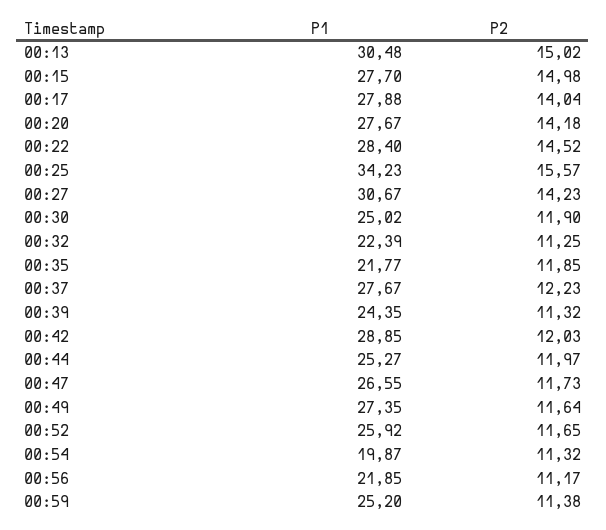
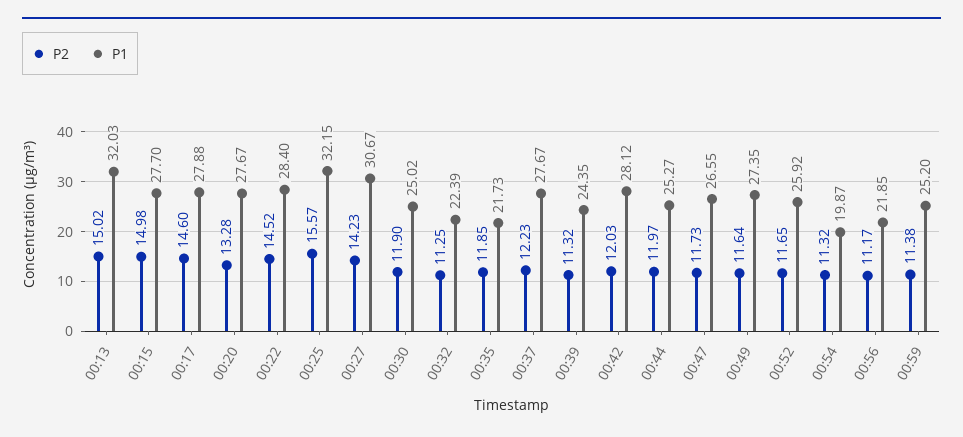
  {
    "P1": {
-     "00:13": 30.48,
+     "00:13": 32.03,
      "00:15": 27.7,
      "00:17": 27.88,
      "00:20": 27.67,
      "00:22": 28.4,
-     "00:25": 34.23,
+     "00:25": 32.15,
      "00:27": 30.67,
      "00:30": 25.02,
      "00:32": 22.39,
-     "00:35": 21.77,
+     "00:35": 21.73,
      "00:37": 27.67,
      "00:39": 24.35,
-     "00:42": 28.85,
+     "00:42": 28.12,
      "00:44": 25.27,
      "00:47": 26.55,
      "00:49": 27.35,
      "00:52": 25.92,
      "00:54": 19.87,
      "00:56": 21.85,
      "00:59": 25.2
    },
    "P2": {
      "00:13": 15.02,
      "00:15": 14.98,
-     "00:17": 14.04,
+     "00:17": 14.6,
-     "00:20": 14.18,
+     "00:20": 13.28,
      "00:22": 14.52,
      "00:25": 15.57,
      "00:27": 14.23,
      "00:30": 11.9,
      "00:32": 11.25,
      "00:35": 11.85,
      "00:37": 12.23,
      "00:39": 11.32,
      "00:42": 12.03,
      "00:44": 11.97,
      "00:47": 11.73,
      "00:49": 11.64,
      "00:52": 11.65,
      "00:54": 11.32,
      "00:56": 11.17,
      "00:59": 11.38
    }
  }

